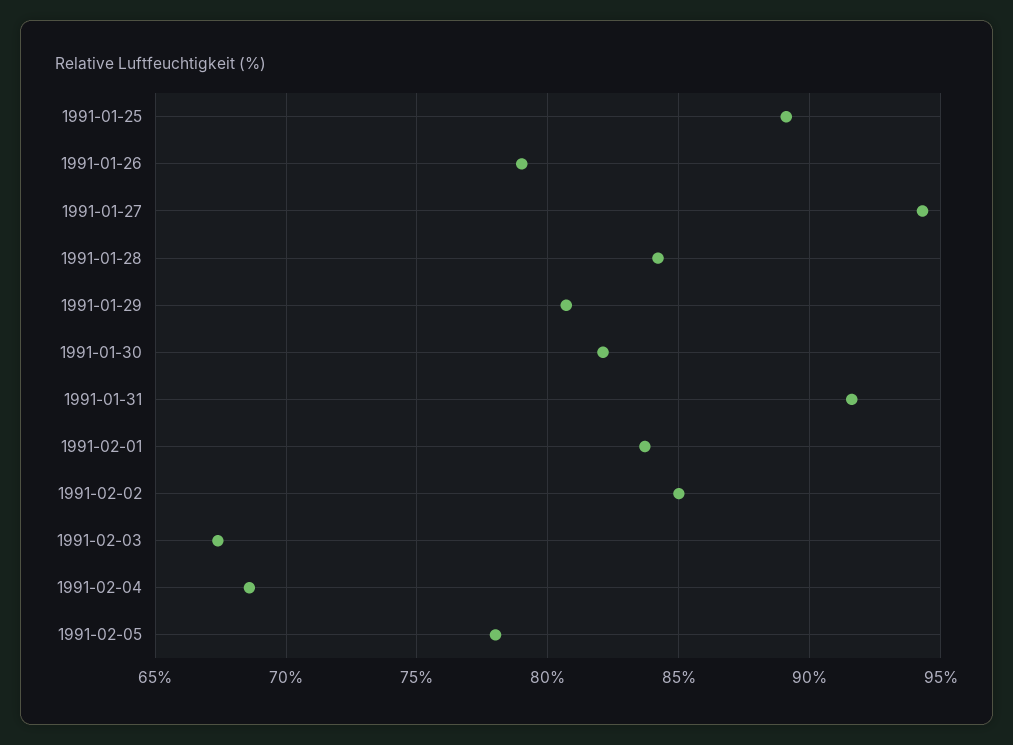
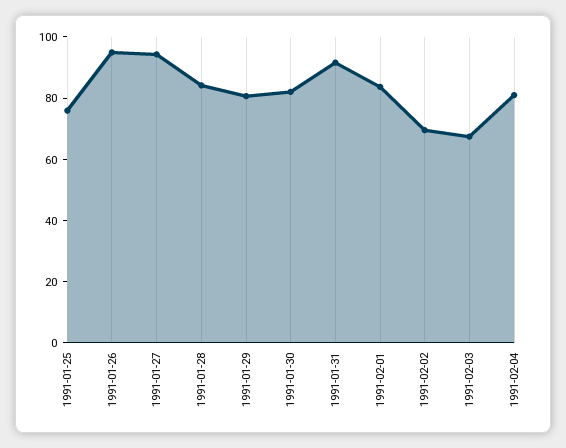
  {
-   "1991-01-25": 89,
+   "1991-01-25": 75,
-   "1991-01-26": 79,
+   "1991-01-26": 95,
    "1991-01-27": 94.5,
    "1991-01-28": 84,
    "1991-01-29": 80.5,
    "1991-01-30": 82,
    "1991-01-31": 91.5,
    "1991-02-01": 83.5,
-   "1991-02-02": 85,
+   "1991-02-02": 70,
    "1991-02-03": 67.5,
-   "1991-02-04": 68.5,
+   "1991-02-04": 80
-   "1991-02-05": 78
  }

